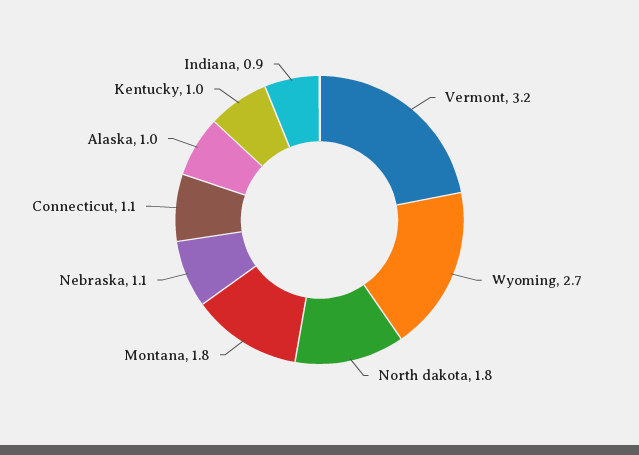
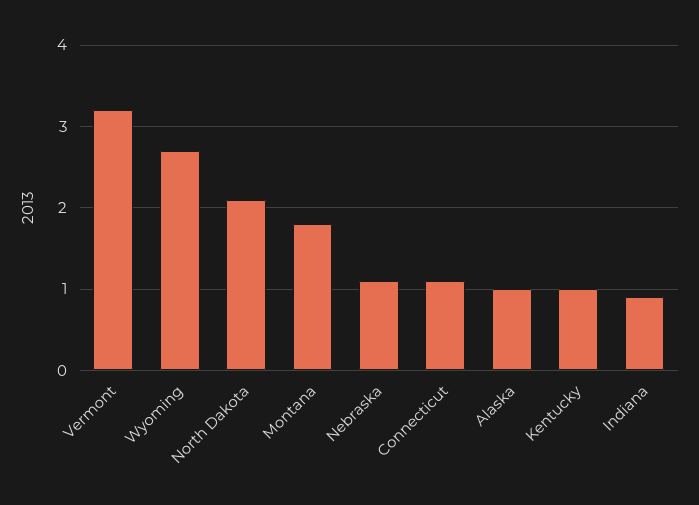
  {
    "Vermont": 3.2,
    "Wyoming": 2.7,
-   "North dakota": 1.8,
+   "North dakota": 2.1,
    "Montana": 1.8,
    "Nebraska": 1.1,
    "Connecticut": 1.1,
    "Alaska": 1,
    "Kentucky": 1,
    "Indiana": 0.9
  }

